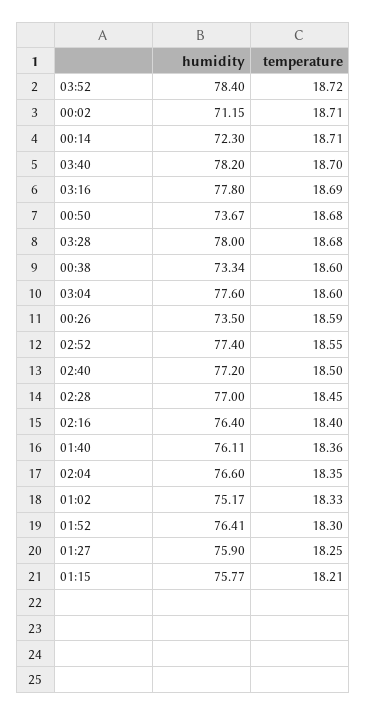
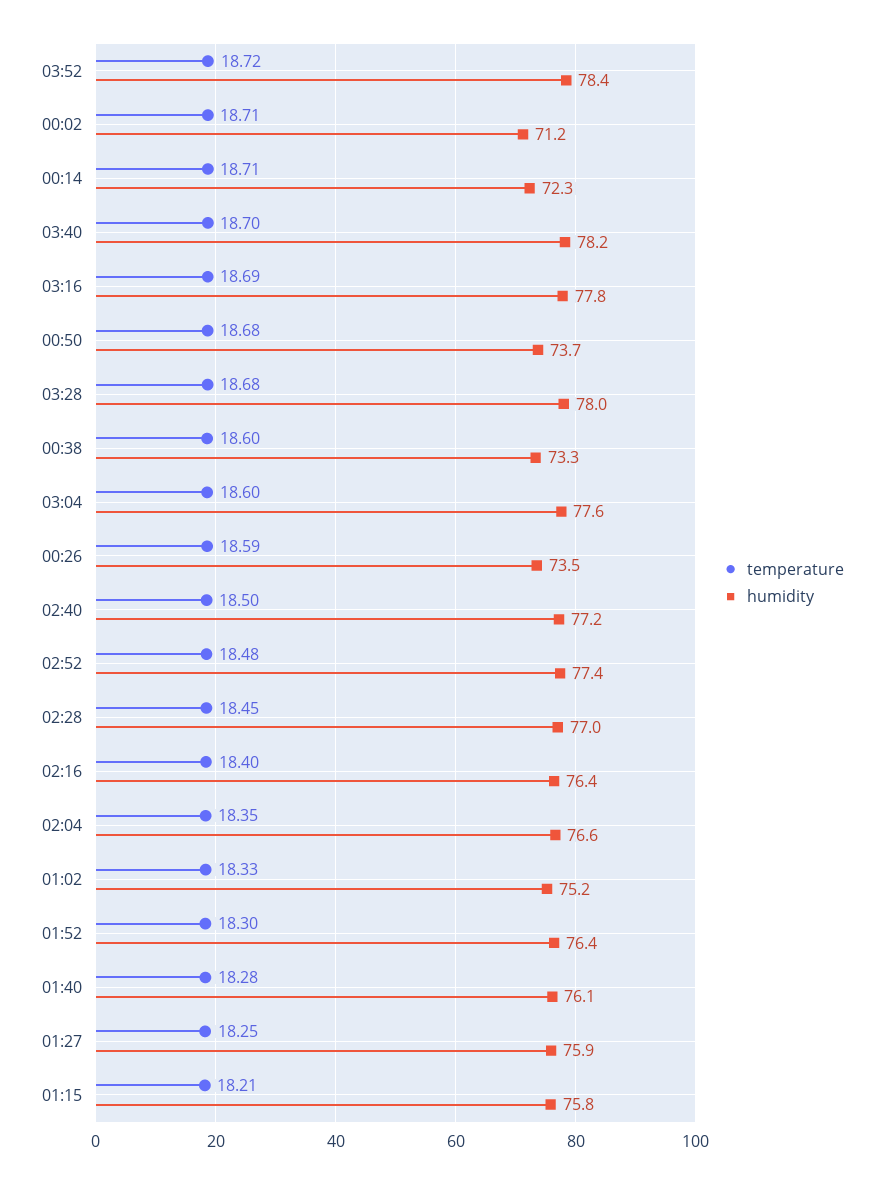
  {
    "humidity": {
      "03:52": 78.4,
      "00:02": 71.15,
      "00:14": 72.3,
      "03:40": 78.2,
      "03:16": 77.8,
      "00:50": 73.67,
      "03:28": 78,
      "00:38": 73.34,
      "03:04": 77.6,
      "00:26": 73.5,
      "02:52": 77.4,
      "02:40": 77.2,
      "02:28": 77,
      "02:16": 76.4,
      "01:40": 76.11,
      "02:04": 76.6,
      "01:02": 75.17,
      "01:52": 76.41,
      "01:27": 75.9,
      "01:15": 75.77
    },
    "temperature": {
      "03:52": 18.72,
      "00:02": 18.71,
      "00:14": 18.71,
      "03:40": 18.7,
      "03:16": 18.69,
      "00:50": 18.68,
      "03:28": 18.68,
      "00:38": 18.6,
      "03:04": 18.6,
      "00:26": 18.59,
-     "02:52": 18.55,
+     "02:52": 18.48,
      "02:40": 18.5,
      "02:28": 18.45,
      "02:16": 18.4,
-     "01:40": 18.36,
+     "01:40": 18.28,
      "02:04": 18.35,
      "01:02": 18.33,
      "01:52": 18.3,
      "01:27": 18.25,
      "01:15": 18.21
    }
  }

